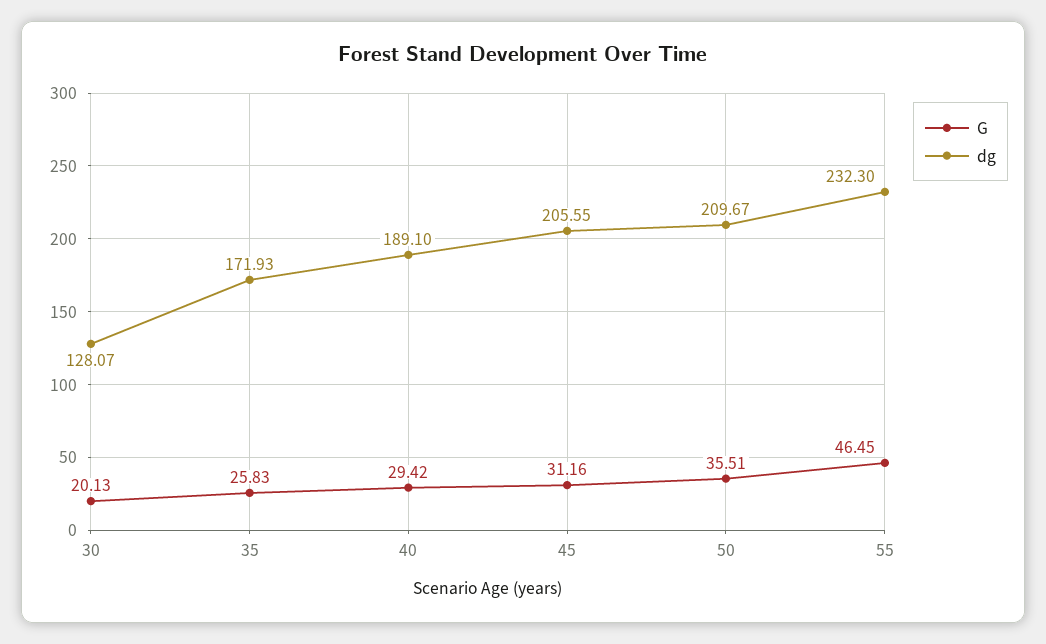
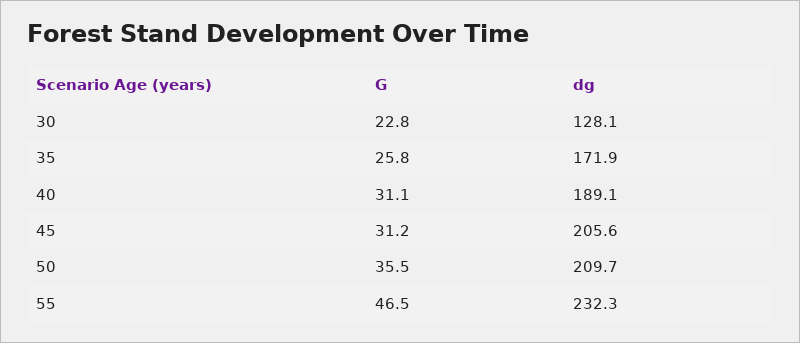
  {
    "G": {
-     "30": 20.13,
+     "30": 22.8,
      "35": 25.83,
-     "40": 29.42,
+     "40": 31.1,
      "45": 31.16,
      "50": 35.51,
      "55": 46.45
    },
    "dg": {
      "30": 128.07,
      "35": 171.93,
      "40": 189.1,
      "45": 205.55,
      "50": 209.67,
      "55": 232.3
    }
  }

